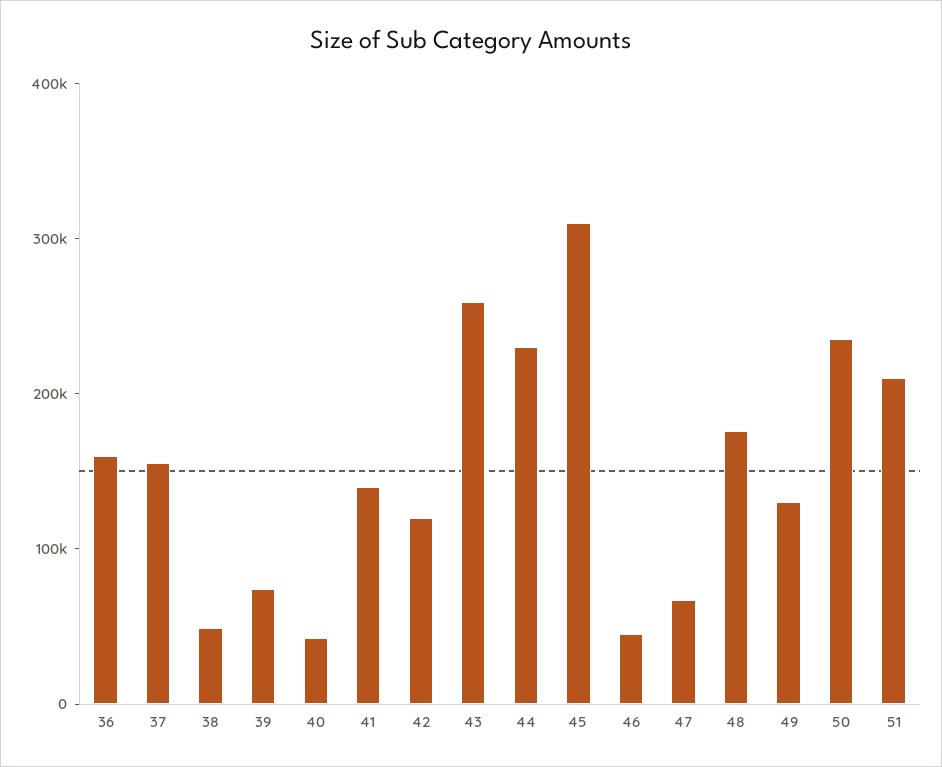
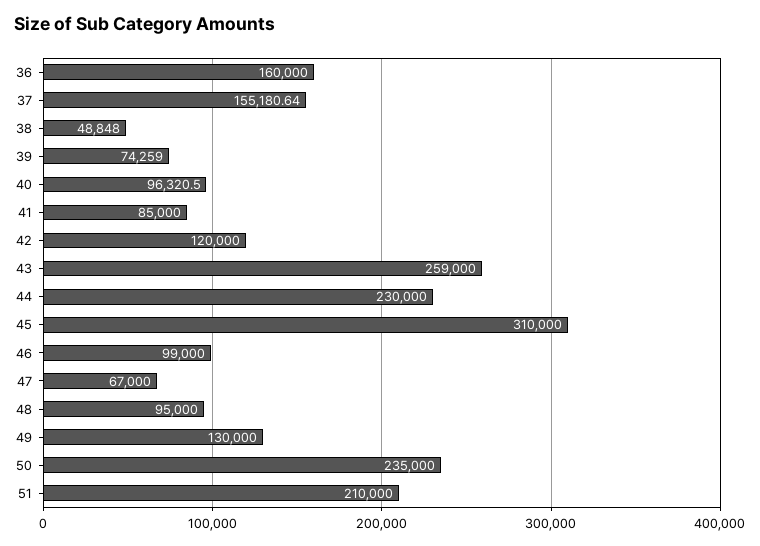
  {
    "36": 160000,
    "37": 155180.64,
    "38": 48848,
    "39": 74259,
-   "40": 40000,
+   "40": 96320.5,
-   "41": 140000,
+   "41": 85000,
    "42": 120000,
    "43": 259000,
    "44": 230000,
    "45": 310000,
-   "46": 40000,
+   "46": 99000,
    "47": 67000,
-   "48": 180000,
+   "48": 95000,
    "49": 130000,
    "50": 235000,
    "51": 210000
  }

